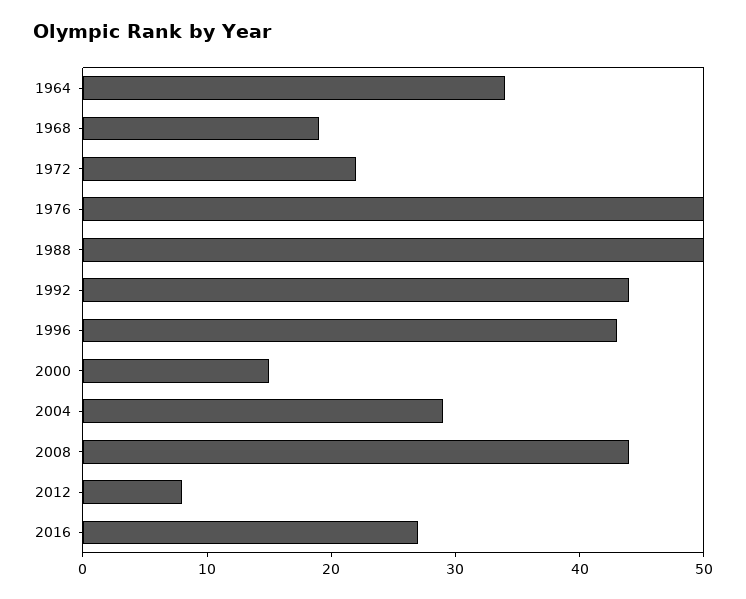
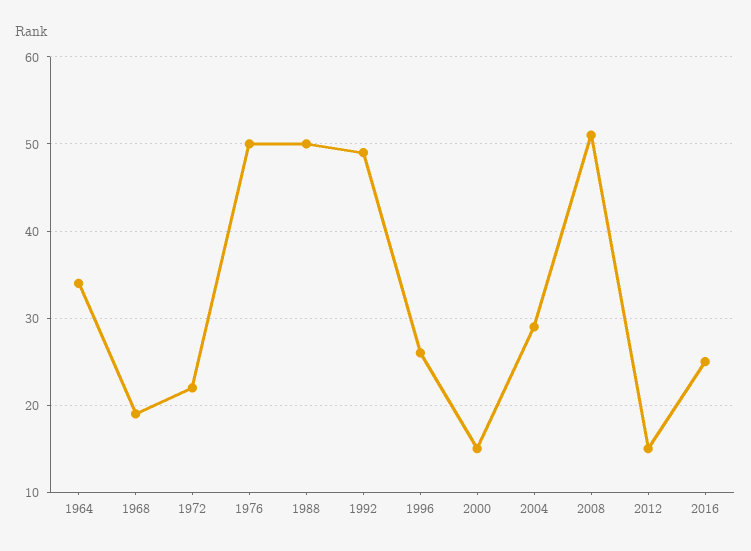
  {
    "1964": 34,
    "1968": 19,
    "1972": 22,
    "1976": 50,
    "1988": 50,
-   "1992": 44,
+   "1992": 49,
-   "1996": 43,
+   "1996": 26,
    "2000": 15,
    "2004": 29,
-   "2008": 44,
+   "2008": 51,
-   "2012": 8,
+   "2012": 15,
-   "2016": 27
+   "2016": 25
  }

